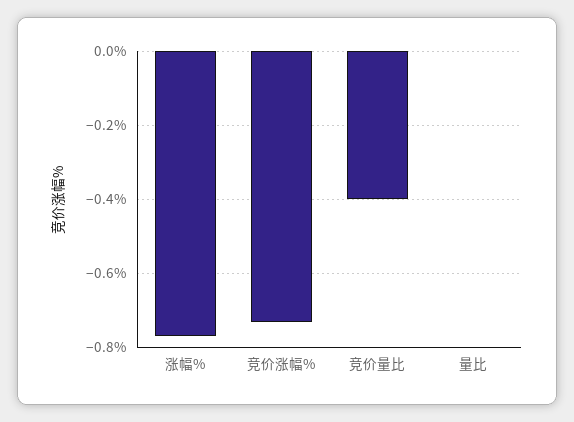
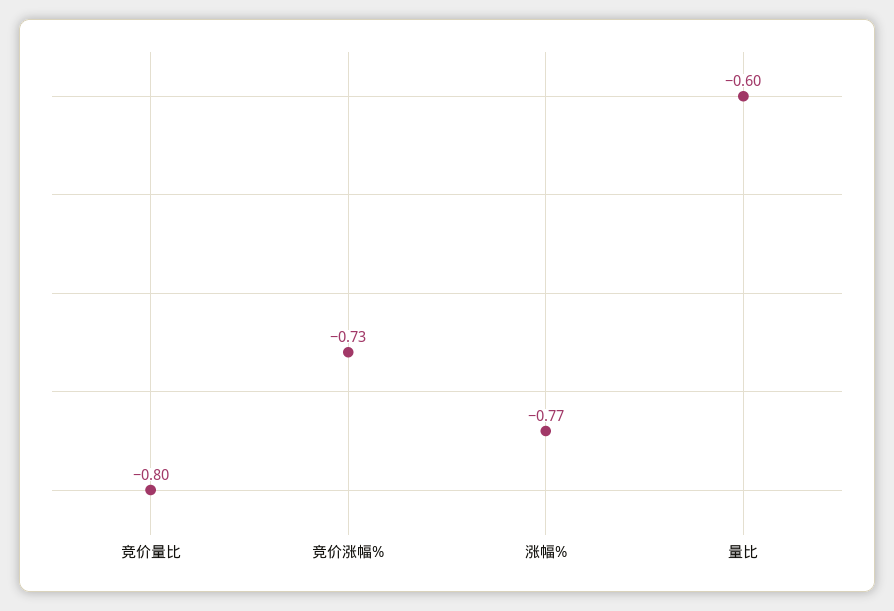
  {
    "涨幅%": -0.77,
    "竞价涨幅%": -0.73,
-   "竞价量比": -0.4,
+   "竞价量比": -0.8,
-   "量比": 0
+   "量比": -0.6
  }

